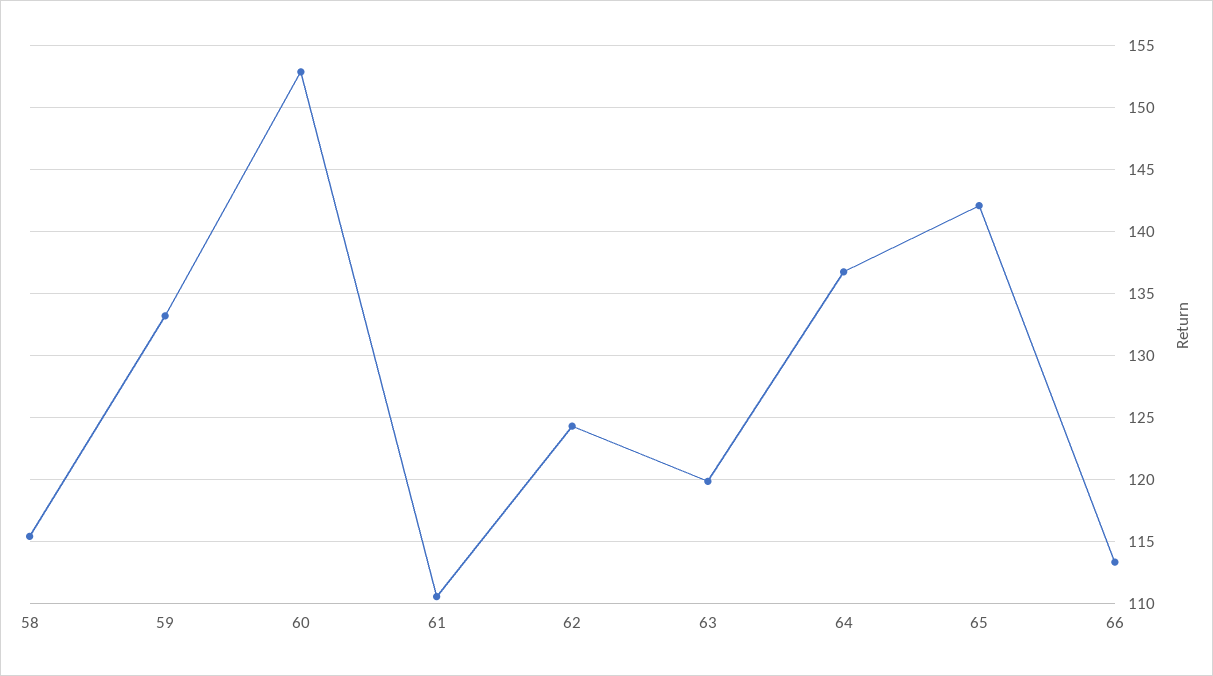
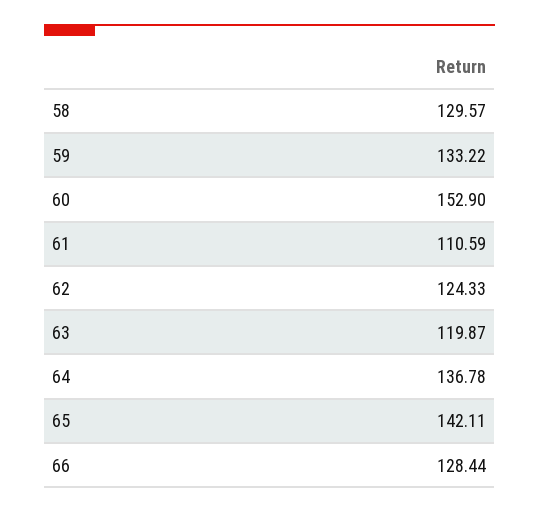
  {
-   "58": 115.5,
+   "58": 129.57,
    "59": 133.22,
    "60": 152.9,
    "61": 110.59,
    "62": 124.33,
    "63": 119.87,
    "64": 136.78,
    "65": 142.11,
-   "66": 113.5
+   "66": 128.44
  }

